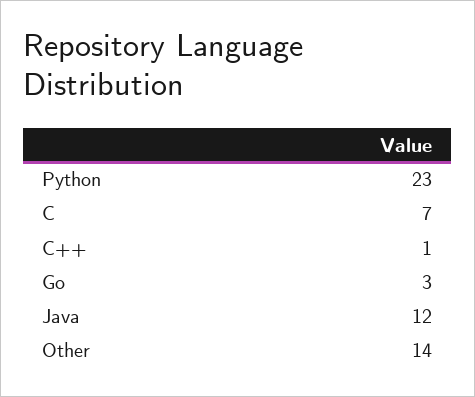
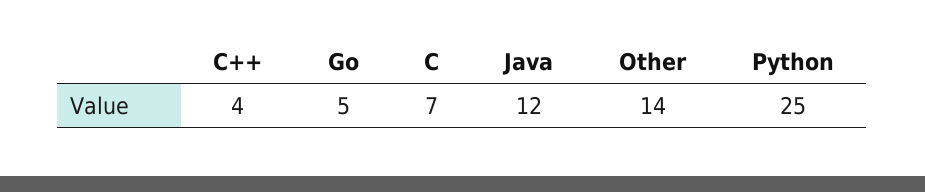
  {
-   "Python": 23,
+   "Python": 25,
    "C": 7,
-   "C++": 1,
+   "C++": 4,
-   "Go": 3,
+   "Go": 5,
    "Java": 12,
    "Other": 14
  }

